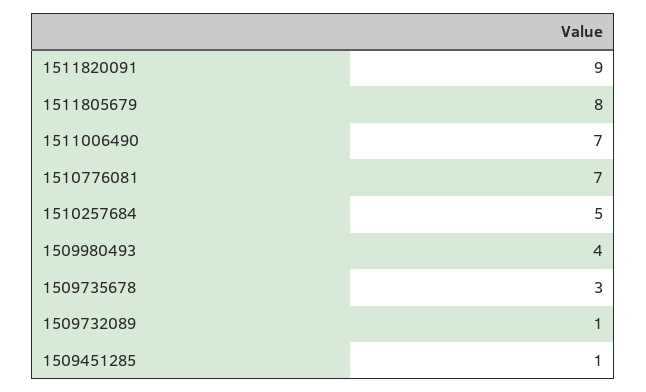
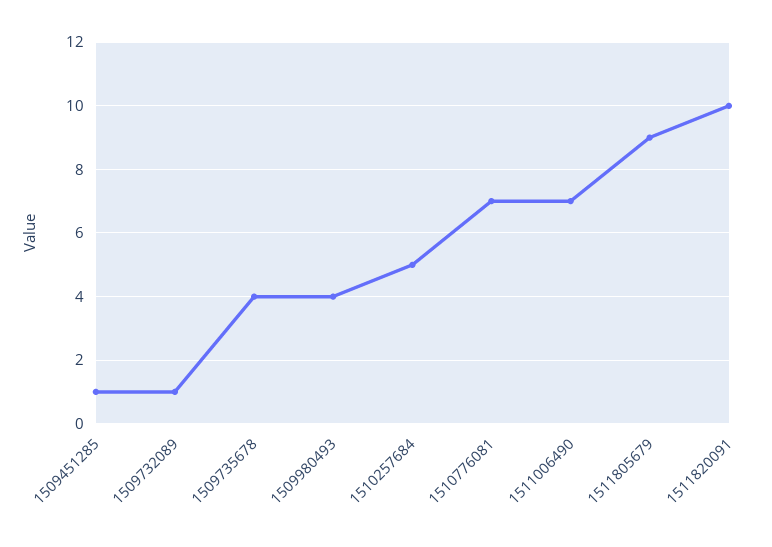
  {
-   "1511820091": 9,
+   "1511820091": 10,
-   "1511805679": 8,
+   "1511805679": 9,
    "1511006490": 7,
    "1510776081": 7,
    "1510257684": 5,
    "1509980493": 4,
-   "1509735678": 3,
+   "1509735678": 4,
    "1509732089": 1,
    "1509451285": 1
  }

